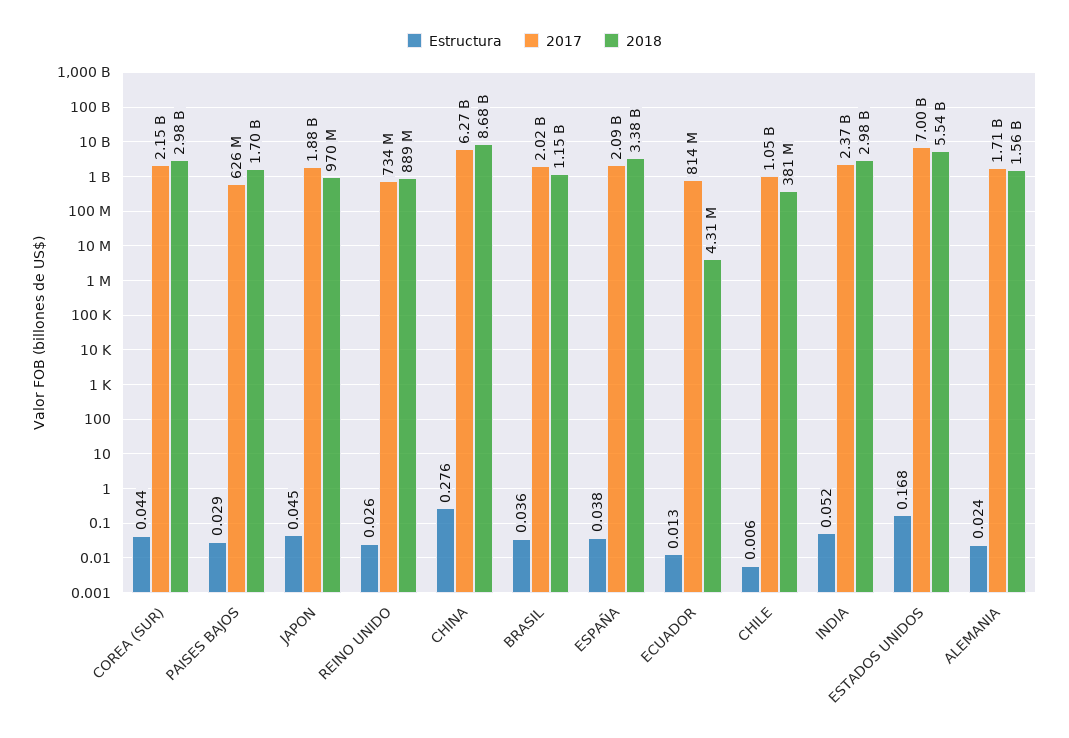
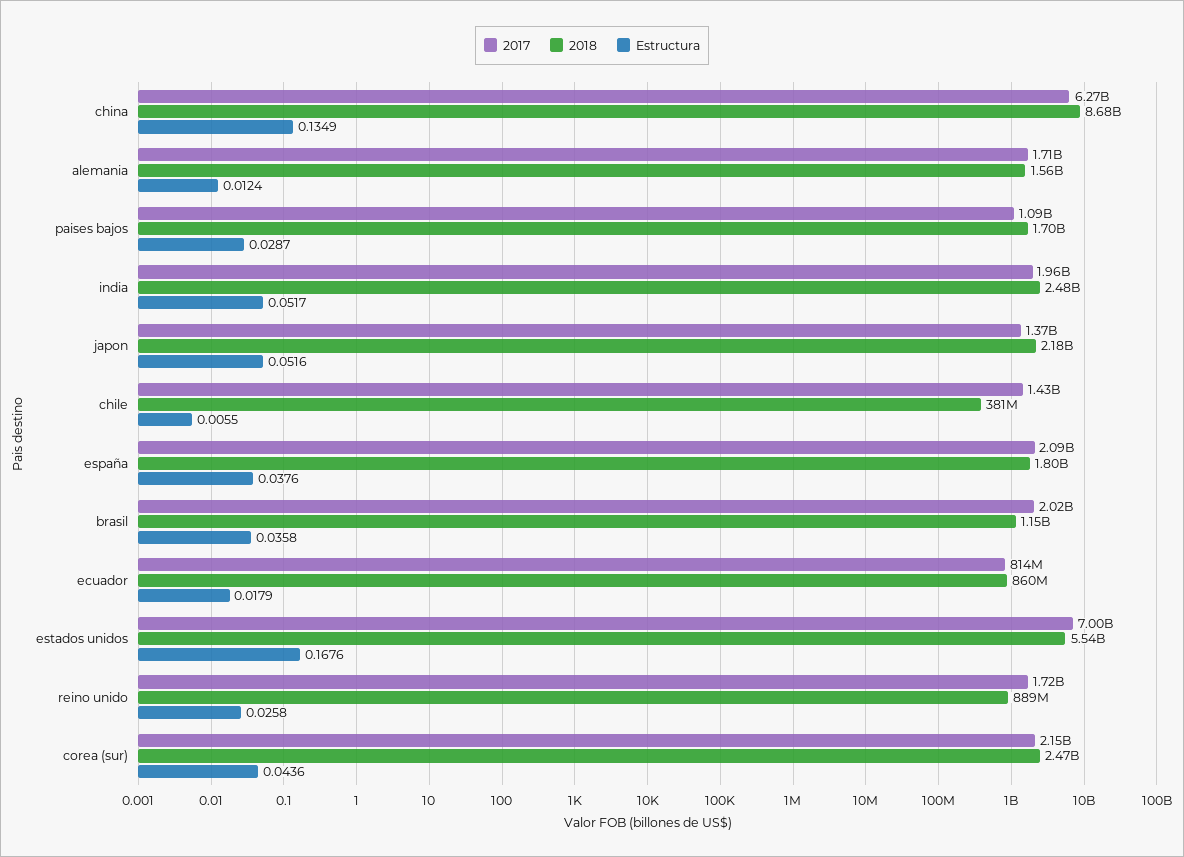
  {
    "Estructura": {
      "COREA (SUR)": 0.0436,
      "PAISES BAJOS": 0.0287,
-     "JAPON": 0.045,
+     "JAPON": 0.0516,
      "REINO UNIDO": 0.0258,
-     "CHINA": 0.276,
+     "CHINA": 0.1349,
      "BRASIL": 0.0358,
      "ESPAÑA": 0.0376,
-     "ECUADOR": 0.013,
+     "ECUADOR": 0.0179,
      "CHILE": 0.0055,
      "INDIA": 0.0517,
      "ESTADOS UNIDOS": 0.1676,
-     "ALEMANIA": 0.024
+     "ALEMANIA": 0.0124
    },
    "2017": {
      "COREA (SUR)": 2150000000,
-     "PAISES BAJOS": 626000000,
+     "PAISES BAJOS": 1090000000,
-     "JAPON": 1880000000,
+     "JAPON": 1370000000,
-     "REINO UNIDO": 734000000,
+     "REINO UNIDO": 1720000000,
      "CHINA": 6270000000,
      "BRASIL": 2020000000,
      "ESPAÑA": 2090000000,
      "ECUADOR": 814000000,
-     "CHILE": 1050000000,
+     "CHILE": 1430000000,
-     "INDIA": 2370000000,
+     "INDIA": 1960000000,
      "ESTADOS UNIDOS": 7000000000,
      "ALEMANIA": 1710000000
    },
    "2018": {
-     "COREA (SUR)": 2980000000,
+     "COREA (SUR)": 2470000000,
      "PAISES BAJOS": 1700000000,
-     "JAPON": 970000000,
+     "JAPON": 2180000000,
      "REINO UNIDO": 889000000,
      "CHINA": 8680000000,
      "BRASIL": 1150000000,
-     "ESPAÑA": 3380000000,
+     "ESPAÑA": 1800000000,
-     "ECUADOR": 4310000,
+     "ECUADOR": 860000000,
      "CHILE": 381000000,
-     "INDIA": 2980000000,
+     "INDIA": 2480000000,
      "ESTADOS UNIDOS": 5540000000,
      "ALEMANIA": 1560000000
    }
  }

